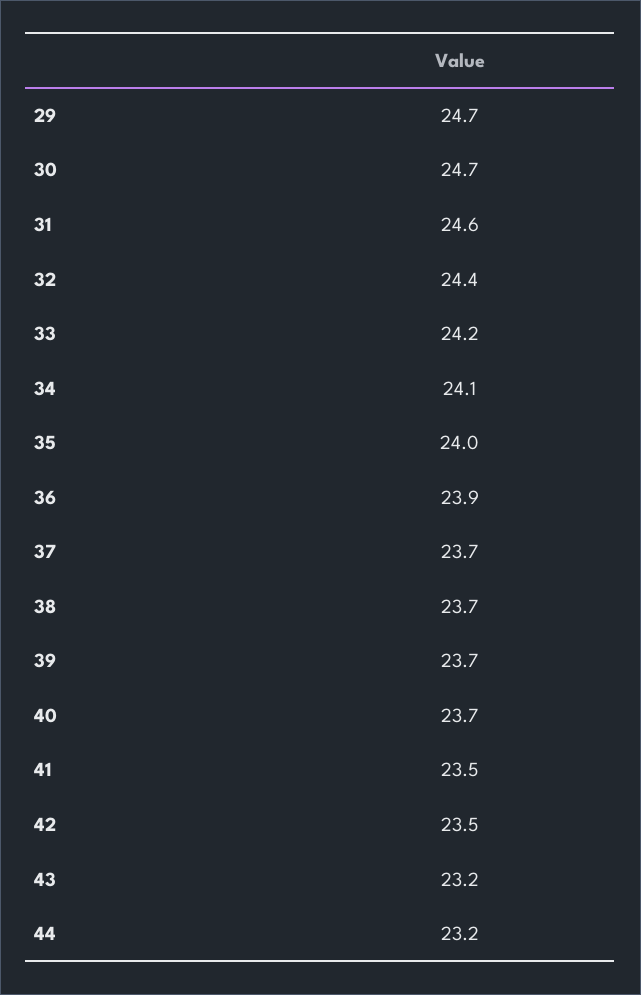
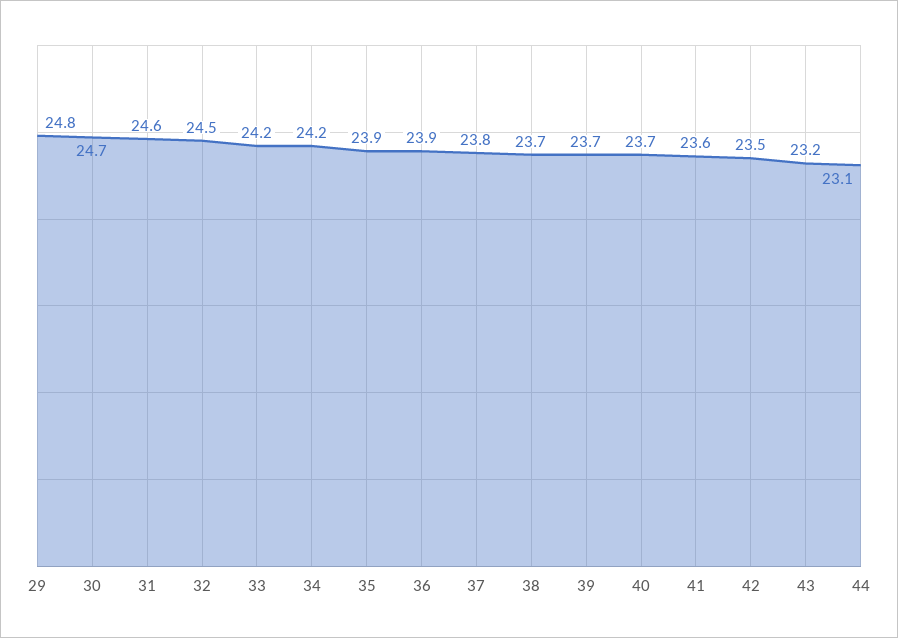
  {
-   "29": 24.7,
+   "29": 24.8,
    "30": 24.7,
    "31": 24.6,
-   "32": 24.4,
+   "32": 24.5,
    "33": 24.2,
-   "34": 24.1,
+   "34": 24.2,
-   "35": 24,
+   "35": 23.9,
    "36": 23.9,
-   "37": 23.7,
+   "37": 23.8,
    "38": 23.7,
    "39": 23.7,
    "40": 23.7,
-   "41": 23.5,
+   "41": 23.6,
    "42": 23.5,
    "43": 23.2,
-   "44": 23.2
+   "44": 23.1
  }

